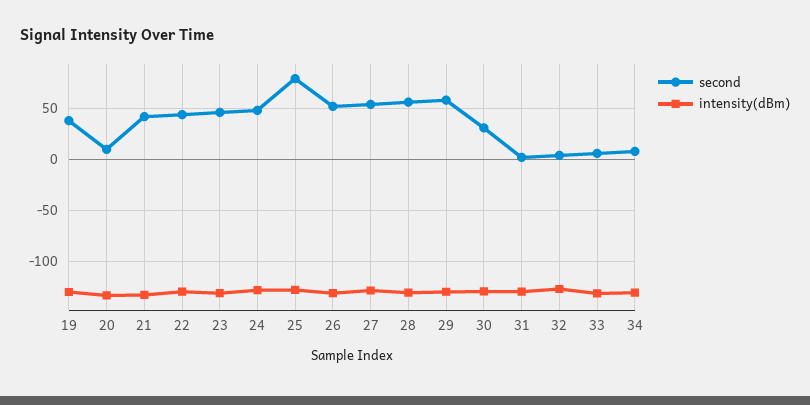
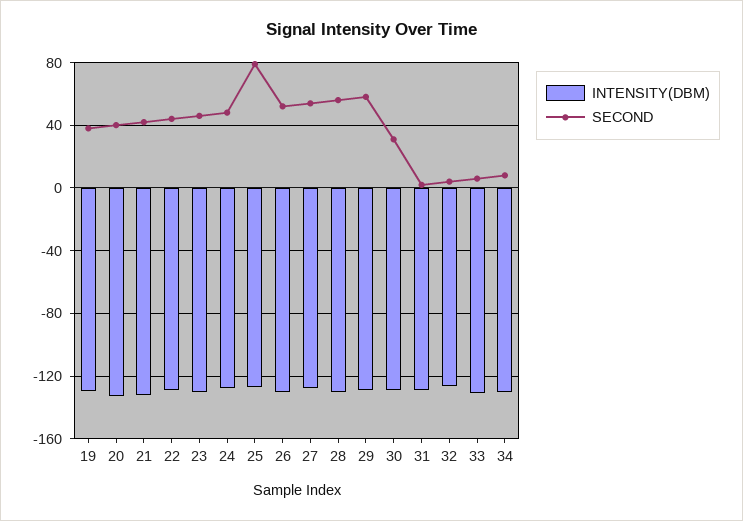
  {
    "second": {
      "19": 40,
-     "20": 10,
+     "20": 40,
      "21": 40,
      "22": 45,
      "23": 45,
      "24": 50,
      "25": 80,
      "26": 50,
      "27": 55,
      "28": 55,
      "29": 60,
      "30": 30,
      "31": 0,
      "32": 5,
      "33": 5,
      "34": 10
    },
    "intensity(dBm)": {
      "19": -130,
      "20": -135,
      "21": -130,
      "22": -130,
      "23": -130,
      "24": -130,
      "25": -125,
      "26": -130,
      "27": -130,
      "28": -130,
      "29": -130,
      "30": -130,
      "31": -130,
      "32": -125,
      "33": -130,
      "34": -130
    }
  }

